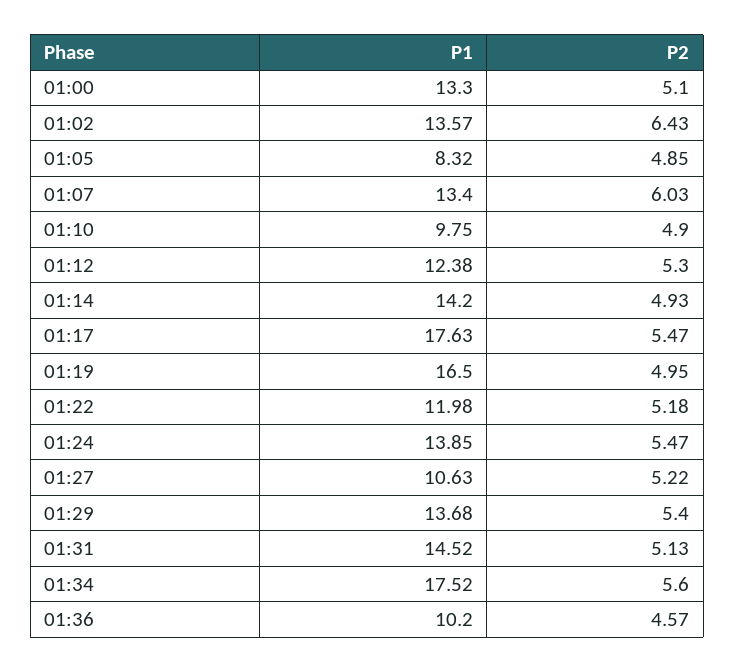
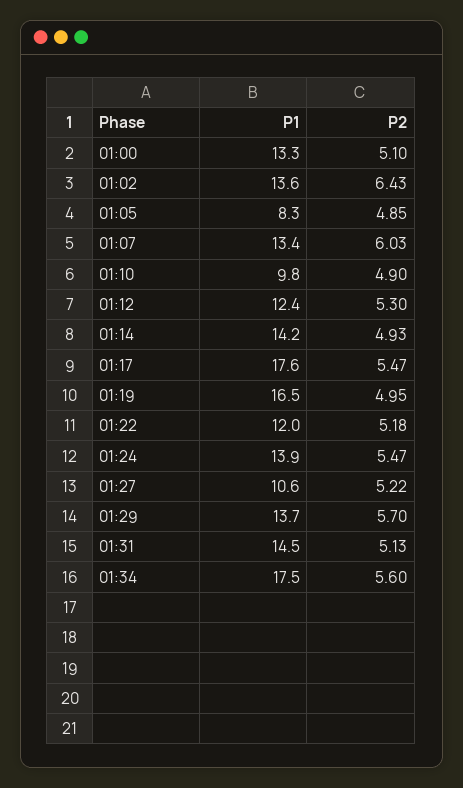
  {
    "P1": {
      "01:00": 13.3,
      "01:02": 13.57,
      "01:05": 8.32,
      "01:07": 13.4,
      "01:10": 9.75,
      "01:12": 12.38,
      "01:14": 14.2,
      "01:17": 17.63,
      "01:19": 16.5,
      "01:22": 11.98,
      "01:24": 13.85,
      "01:27": 10.63,
      "01:29": 13.68,
      "01:31": 14.52,
-     "01:34": 17.52,
+     "01:34": 17.52
-     "01:36": 10.2
    },
    "P2": {
      "01:00": 5.1,
      "01:02": 6.43,
      "01:05": 4.85,
      "01:07": 6.03,
      "01:10": 4.9,
      "01:12": 5.3,
      "01:14": 4.93,
      "01:17": 5.47,
      "01:19": 4.95,
      "01:22": 5.18,
      "01:24": 5.47,
      "01:27": 5.22,
-     "01:29": 5.4,
+     "01:29": 5.7,
      "01:31": 5.13,
-     "01:34": 5.6,
+     "01:34": 5.6
-     "01:36": 4.57
    }
  }

